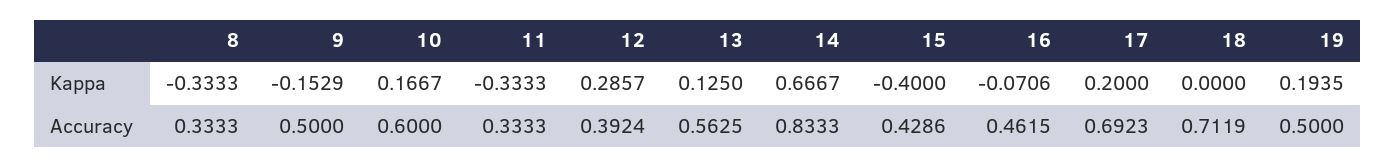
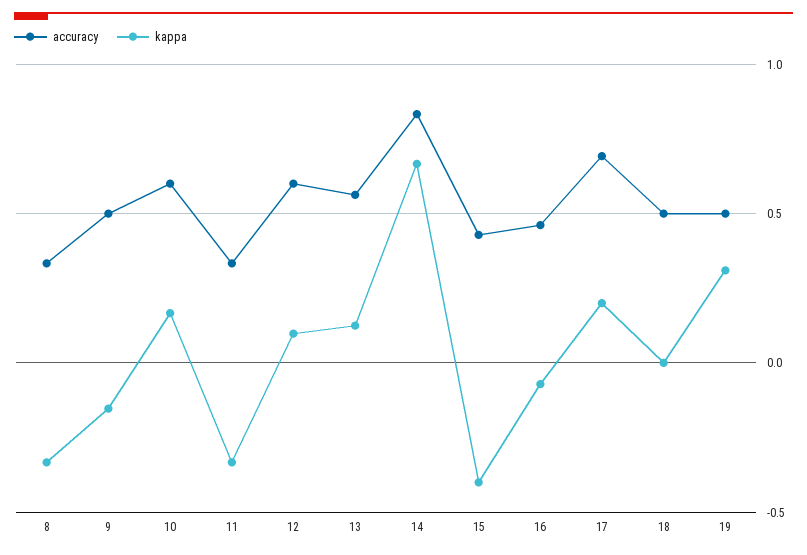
  {
    "Kappa": {
      "8": -0.3333,
      "9": -0.1529,
      "10": 0.1667,
      "11": -0.3333,
-     "12": 0.2857,
+     "12": 0.1,
      "13": 0.125,
      "14": 0.6667,
      "15": -0.4,
      "16": -0.0706,
      "17": 0.2,
      "18": 0,
-     "19": 0.1935
+     "19": 0.3
    },
    "Accuracy": {
      "8": 0.3333,
      "9": 0.5,
      "10": 0.6,
      "11": 0.3333,
-     "12": 0.3924,
+     "12": 0.6,
      "13": 0.5625,
      "14": 0.8333,
      "15": 0.4286,
      "16": 0.4615,
      "17": 0.6923,
-     "18": 0.7119,
+     "18": 0.5,
      "19": 0.5
    }
  }

